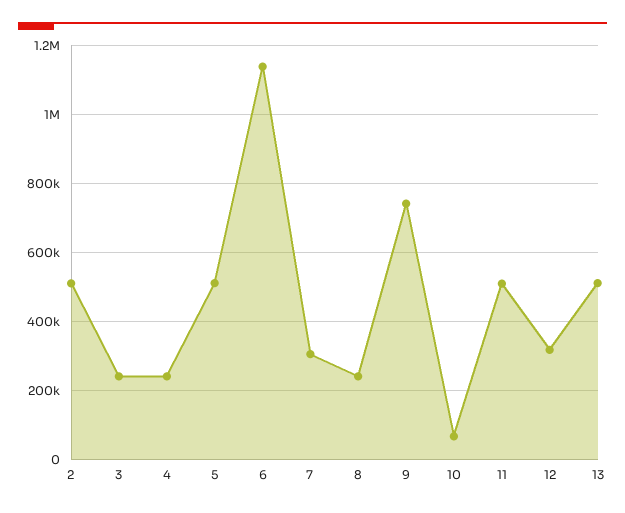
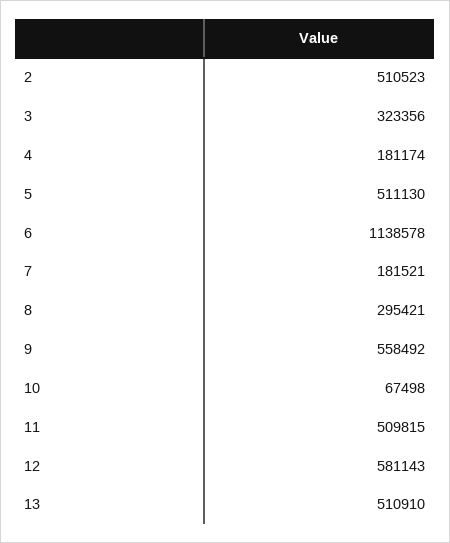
  {
    "2": 510523,
-   "3": 240000,
+   "3": 323356,
-   "4": 240000,
+   "4": 181174,
    "5": 511130,
    "6": 1138578,
-   "7": 300000,
+   "7": 181521,
-   "8": 240000,
+   "8": 295421,
-   "9": 740000,
+   "9": 558492,
    "10": 67498,
    "11": 509815,
-   "12": 320000,
+   "12": 581143,
    "13": 510910
  }

